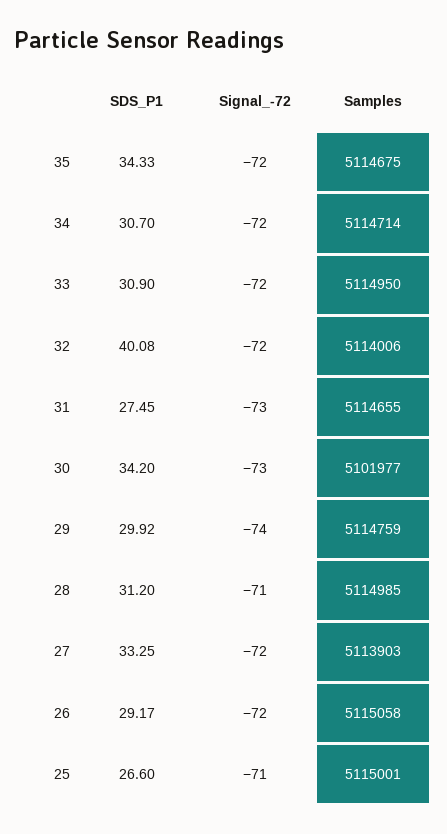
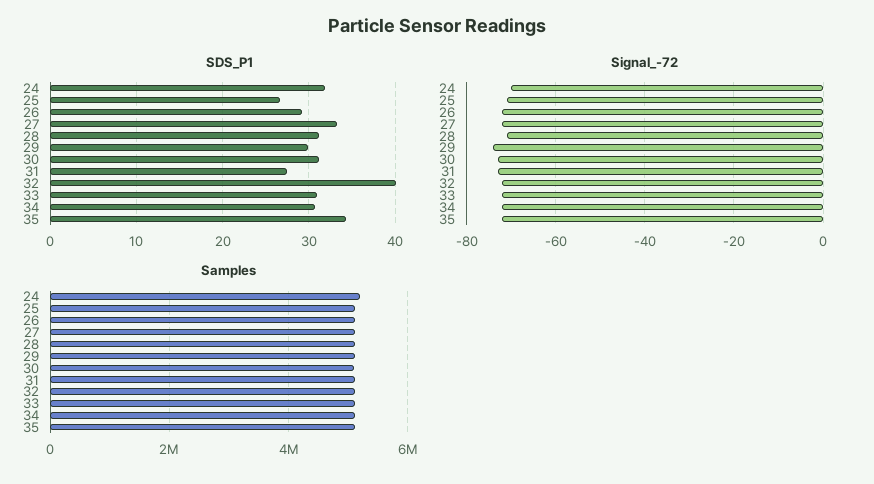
  {
    "SDS_P1": {
      "35": 34.33,
      "34": 30.7,
      "33": 30.9,
      "32": 40.08,
      "31": 27.45,
-     "30": 34.2,
+     "30": 31,
      "29": 29.92,
      "28": 31.2,
      "27": 33.25,
      "26": 29.17,
-     "25": 26.6
+     "25": 26.6,
+     "24": 32
    },
    "Signal_-72": {
      "35": -72,
      "34": -72,
      "33": -72,
      "32": -72,
      "31": -73,
      "30": -73,
      "29": -74,
      "28": -71,
      "27": -72,
      "26": -72,
-     "25": -71
+     "25": -71,
+     "24": -70
    },
    "Samples": {
      "35": 5114675,
      "34": 5114714,
      "33": 5114950,
      "32": 5114006,
      "31": 5114655,
      "30": 5101977,
      "29": 5114759,
      "28": 5114985,
      "27": 5113903,
      "26": 5115058,
-     "25": 5115001
+     "25": 5115001,
+     "24": 5200000
    }
  }

